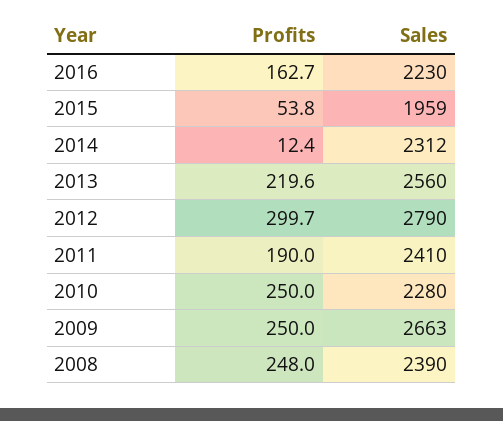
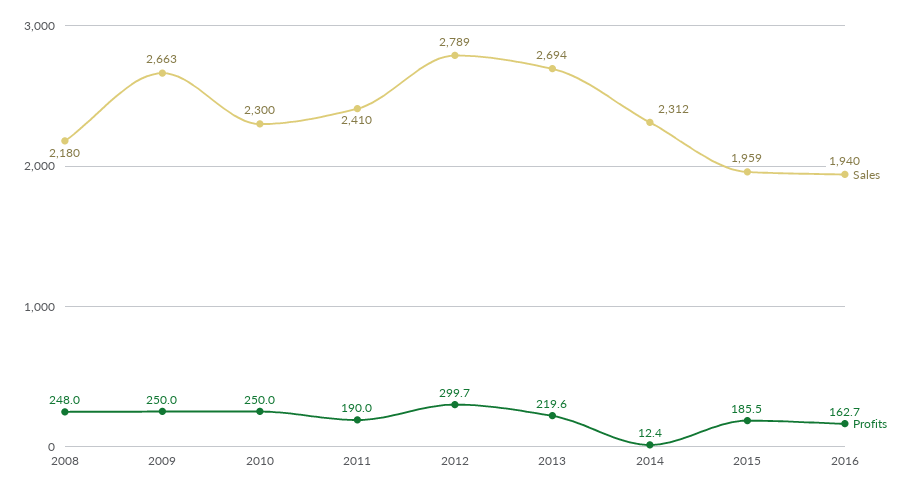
  {
    "Profits": {
      "2016": 162.7,
-     "2015": 53.8,
+     "2015": 185.5,
      "2014": 12.4,
      "2013": 219.6,
      "2012": 299.7,
      "2011": 190,
      "2010": 250,
      "2009": 250,
      "2008": 248
    },
    "Sales": {
-     "2016": 2230,
+     "2016": 1940,
      "2015": 1959,
      "2014": 2312,
-     "2013": 2560,
+     "2013": 2694,
-     "2012": 2790,
+     "2012": 2789,
      "2011": 2410,
-     "2010": 2280,
+     "2010": 2300,
      "2009": 2663,
-     "2008": 2390
+     "2008": 2180
    }
  }

